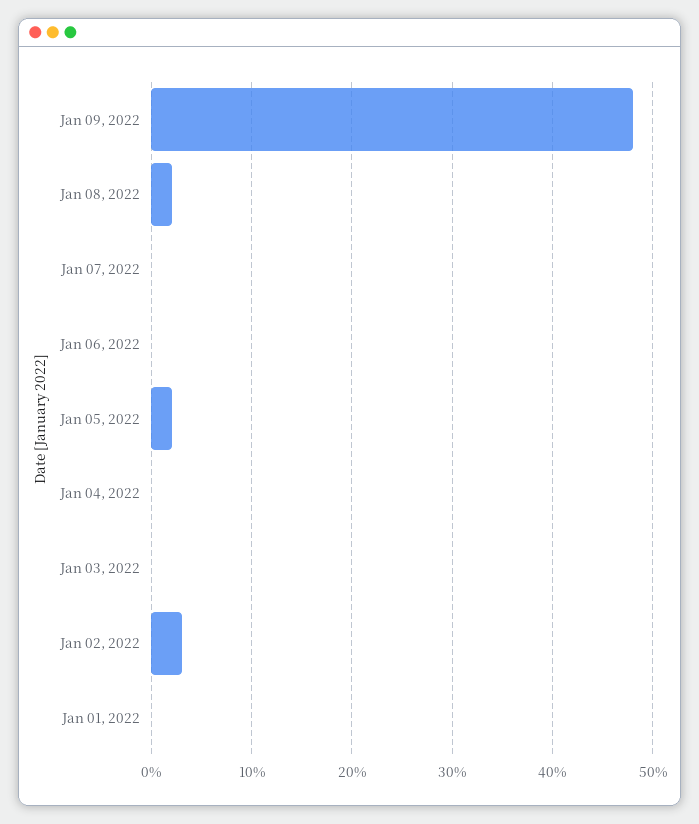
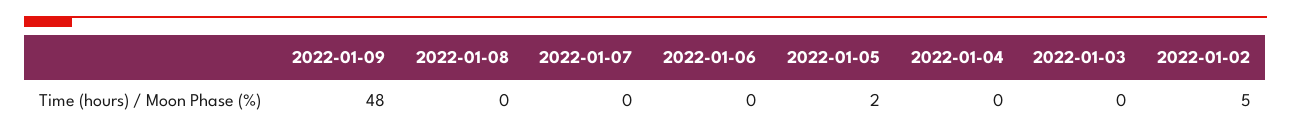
  {
    "Jan 09, 2022": 48,
-   "Jan 08, 2022": 2,
+   "Jan 08, 2022": 0,
    "Jan 07, 2022": 0,
    "Jan 06, 2022": 0,
    "Jan 05, 2022": 2,
    "Jan 04, 2022": 0,
    "Jan 03, 2022": 0,
-   "Jan 02, 2022": 3,
+   "Jan 02, 2022": 5
-   "Jan 01, 2022": 0
  }

